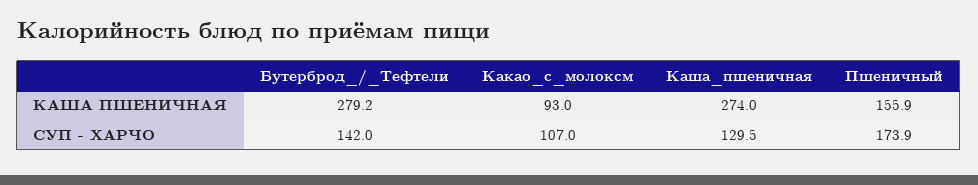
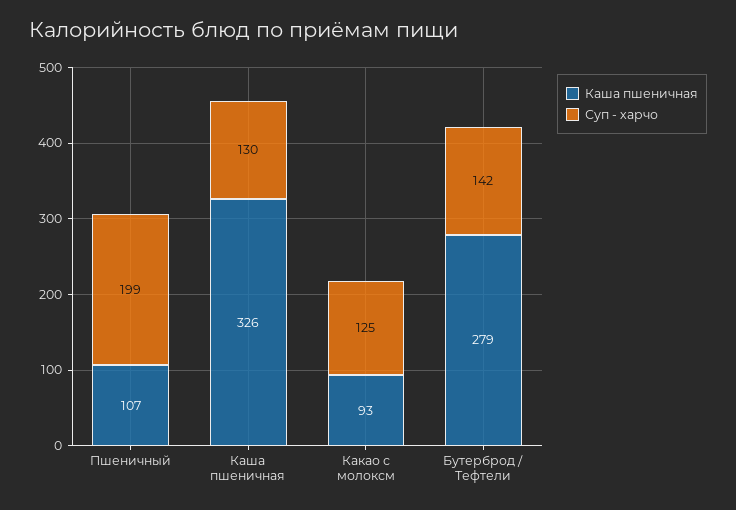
  {
    "КАША ПШЕНИЧНАЯ": {
      "Бутерброд_/_Тефтели": 279.2,
      "Какао_с_молоксм": 93,
-     "Каша_пшеничная": 274,
+     "Каша_пшеничная": 326,
-     "Пшеничный": 155.9
+     "Пшеничный": 107
    },
    "СУП - ХАРЧО": {
      "Бутерброд_/_Тефтели": 142,
-     "Какао_с_молоксм": 107,
+     "Какао_с_молоксм": 125,
      "Каша_пшеничная": 129.5,
-     "Пшеничный": 173.9
+     "Пшеничный": 199
    }
  }

